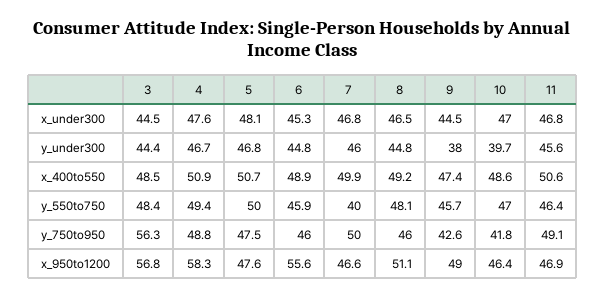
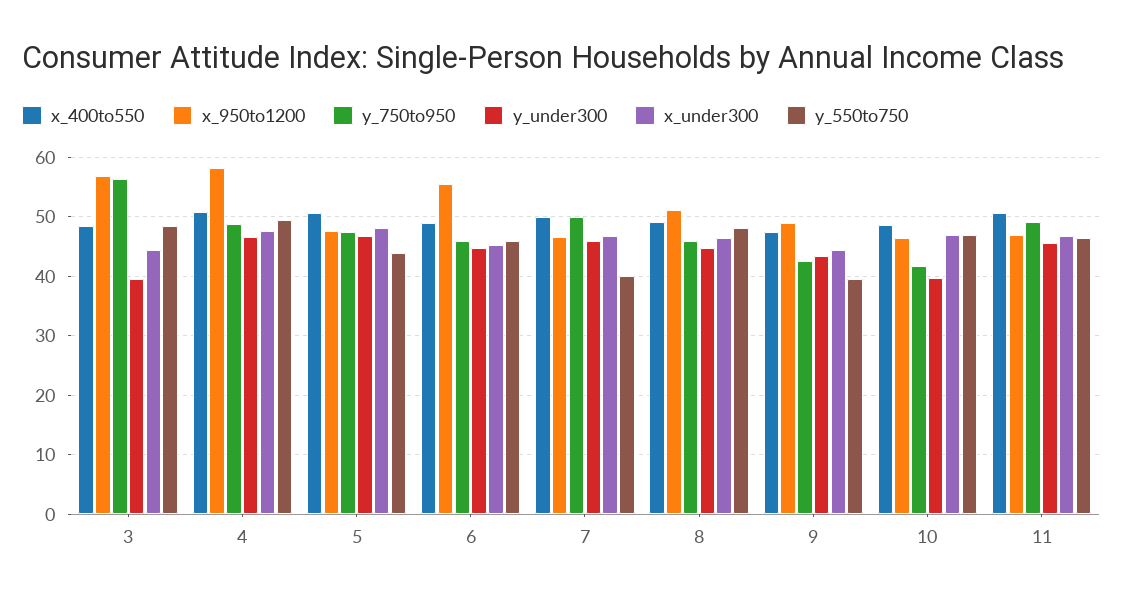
  {
    "x_under300": {
      "3": 44.5,
      "4": 47.6,
      "5": 48.1,
      "6": 45.3,
      "7": 46.8,
      "8": 46.5,
      "9": 44.5,
      "10": 47,
      "11": 46.8
    },
    "y_under300": {
-     "3": 44.4,
+     "3": 40,
      "4": 46.7,
      "5": 46.8,
      "6": 44.8,
      "7": 46,
      "8": 44.8,
-     "9": 38,
+     "9": 44,
      "10": 39.7,
      "11": 45.6
    },
    "x_400to550": {
      "3": 48.5,
      "4": 50.9,
      "5": 50.7,
      "6": 48.9,
      "7": 49.9,
      "8": 49.2,
      "9": 47.4,
      "10": 48.6,
      "11": 50.6
    },
    "y_550to750": {
      "3": 48.4,
      "4": 49.4,
-     "5": 50,
+     "5": 44,
      "6": 45.9,
      "7": 40,
      "8": 48.1,
-     "9": 45.7,
+     "9": 40,
      "10": 47,
      "11": 46.4
    },
    "y_750to950": {
      "3": 56.3,
      "4": 48.8,
      "5": 47.5,
      "6": 46,
      "7": 50,
      "8": 46,
      "9": 42.6,
      "10": 41.8,
      "11": 49.1
    },
    "x_950to1200": {
      "3": 56.8,
      "4": 58.3,
      "5": 47.6,
      "6": 55.6,
      "7": 46.6,
      "8": 51.1,
      "9": 49,
      "10": 46.4,
      "11": 46.9
    }
  }

